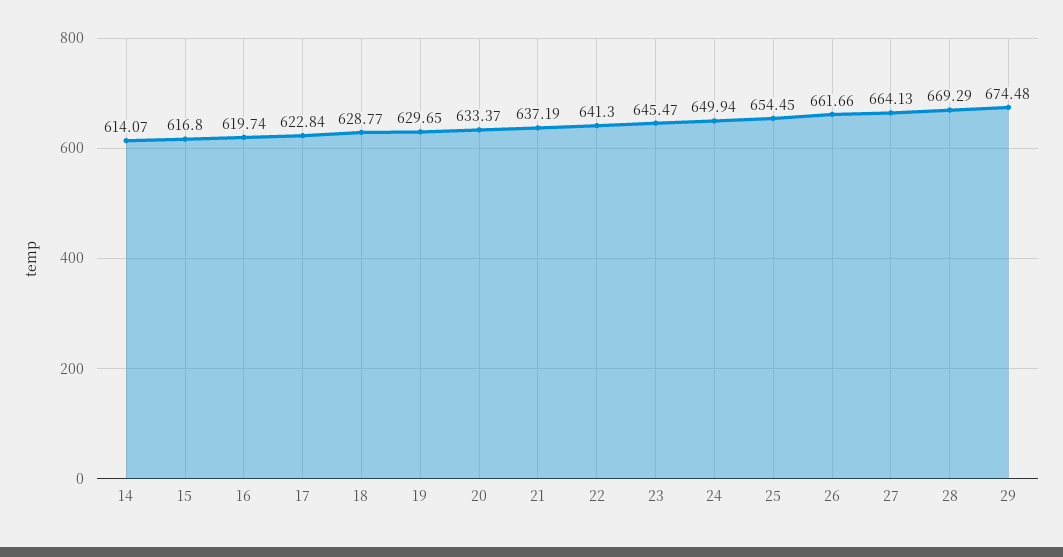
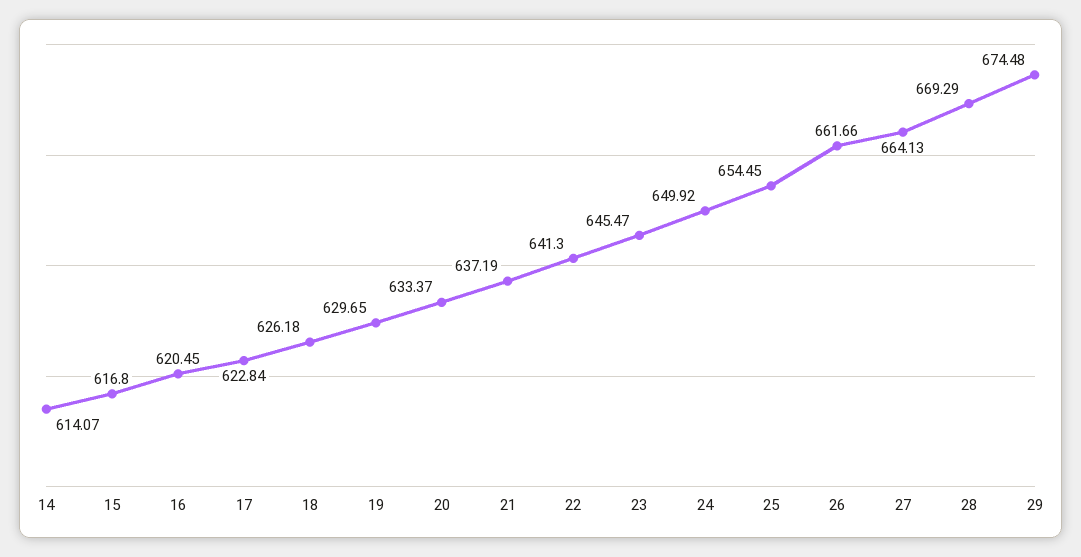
  {
    "14": 614.07,
    "15": 616.8,
-   "16": 619.74,
+   "16": 620.45,
    "17": 622.84,
-   "18": 628.77,
+   "18": 626.18,
    "19": 629.65,
    "20": 633.37,
    "21": 637.19,
    "22": 641.3,
    "23": 645.47,
-   "24": 649.94,
+   "24": 649.92,
    "25": 654.45,
    "26": 661.66,
    "27": 664.13,
    "28": 669.29,
    "29": 674.48
  }

